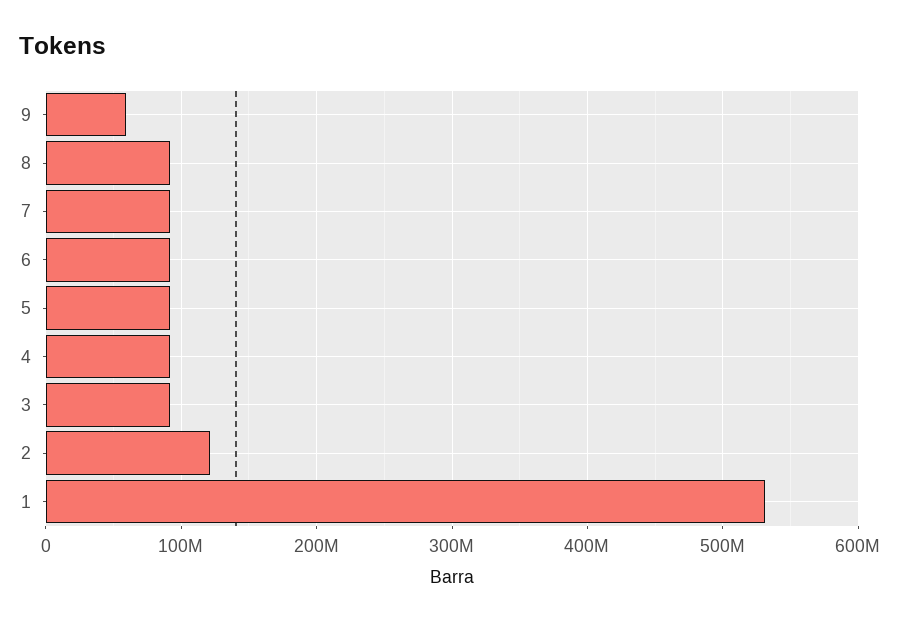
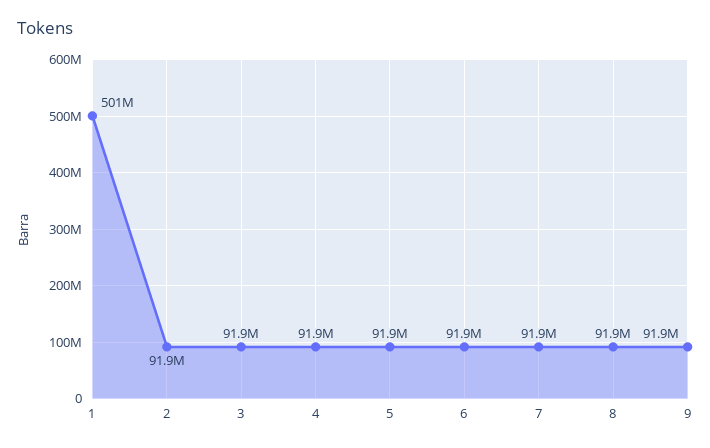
  {
-   "9": 60000000,
+   "9": 91900000,
    "8": 91900000,
    "7": 91900000,
    "6": 91900000,
    "5": 91900000,
    "4": 91900000,
    "3": 91900000,
-   "2": 120000000,
+   "2": 91900000,
-   "1": 530000000
+   "1": 501000000
  }

